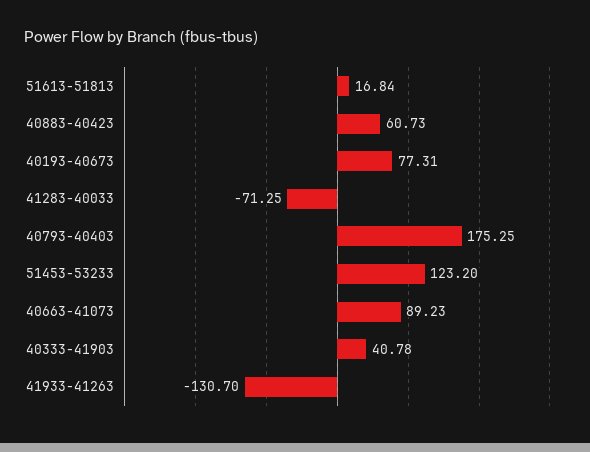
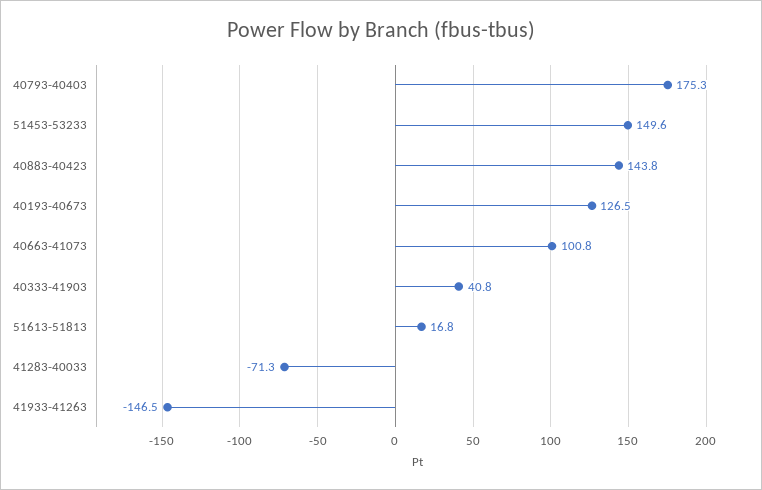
  {
    "51613-51813": 16.84,
-   "40883-40423": 60.73,
+   "40883-40423": 143.8,
-   "40193-40673": 77.31,
+   "40193-40673": 126.5,
    "41283-40033": -71.25,
    "40793-40403": 175.25,
-   "51453-53233": 123.2,
+   "51453-53233": 149.6,
-   "40663-41073": 89.23,
+   "40663-41073": 100.8,
    "40333-41903": 40.78,
-   "41933-41263": -130.7
+   "41933-41263": -146.5
  }

